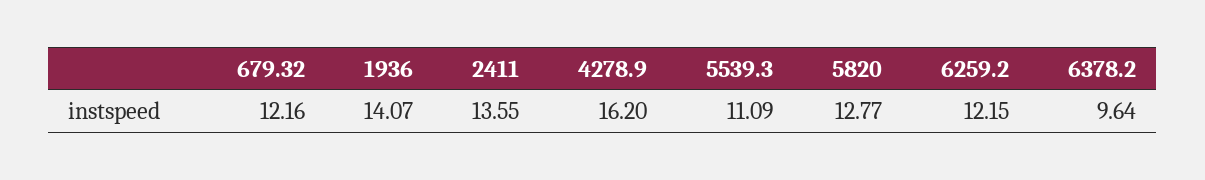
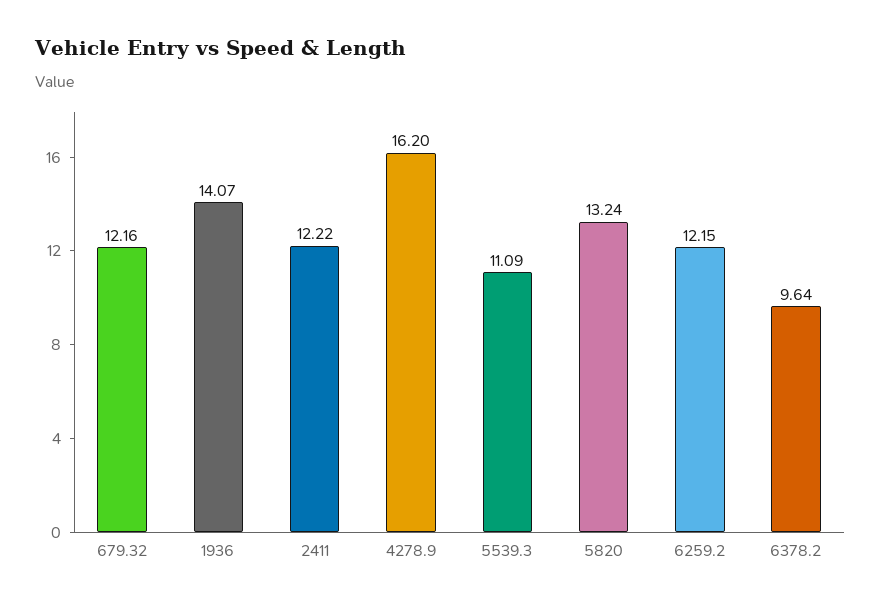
  {
    "679.32": 12.16,
    "1936": 14.07,
-   "2411": 13.55,
+   "2411": 12.22,
    "4278.9": 16.2,
    "5539.3": 11.09,
-   "5820": 12.77,
+   "5820": 13.24,
    "6259.2": 12.15,
    "6378.2": 9.64
  }

